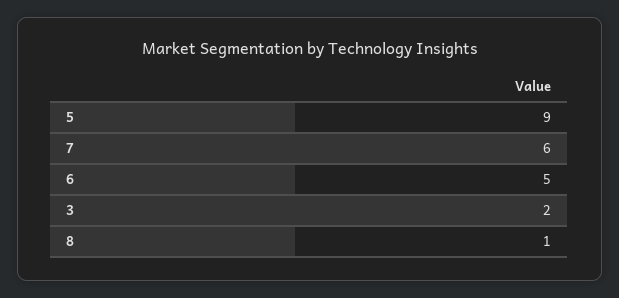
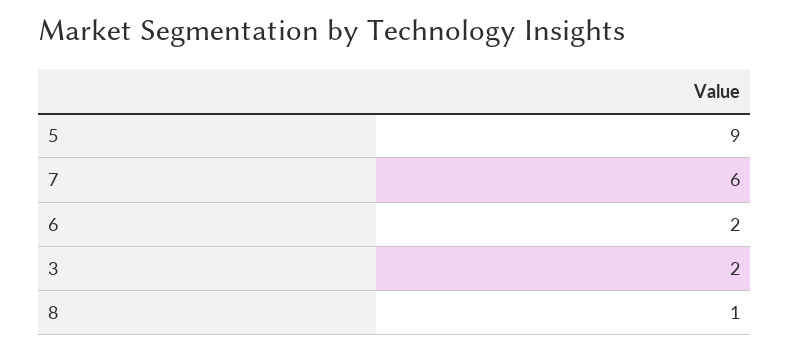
  {
    "5": 9,
    "7": 6,
-   "6": 5,
+   "6": 2,
    "3": 2,
    "8": 1
  }

